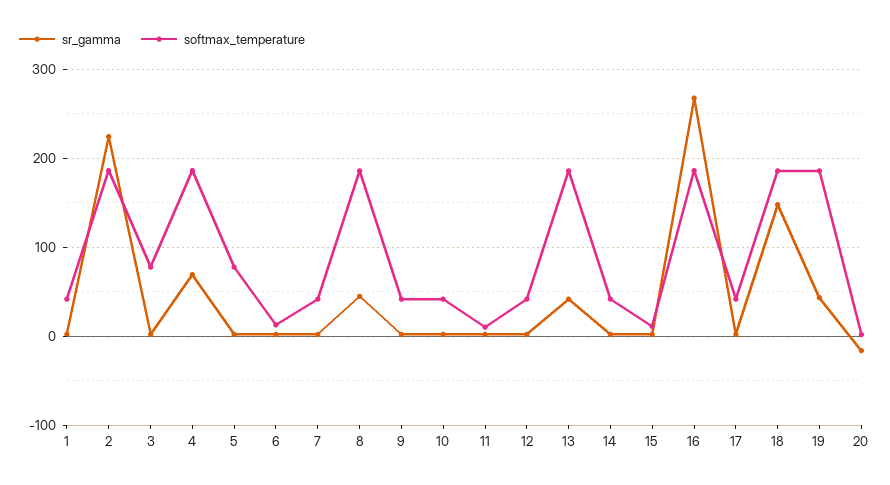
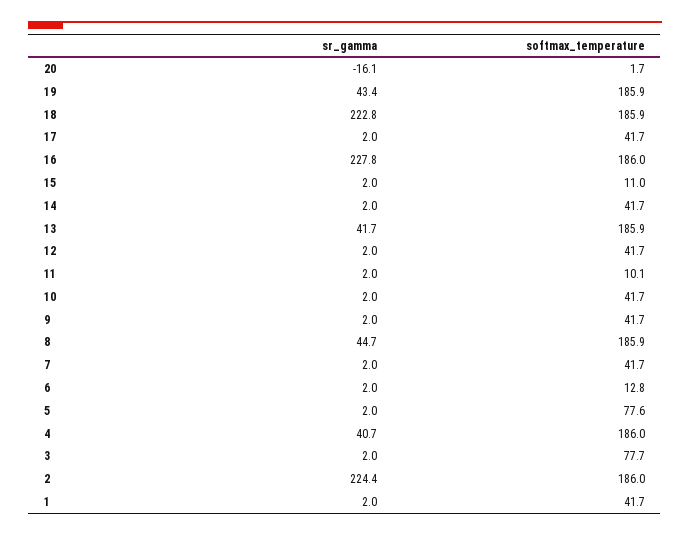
  {
    "sr_gamma": {
      "1": 2,
      "2": 224.4,
      "3": 2,
-     "4": 70,
+     "4": 40.7,
      "5": 2,
      "6": 2,
      "7": 2,
      "8": 44.7,
      "9": 2,
      "10": 2,
      "11": 2,
      "12": 2,
      "13": 41.7,
      "14": 2,
      "15": 2,
-     "16": 270,
+     "16": 227.8,
      "17": 2,
-     "18": 150,
+     "18": 222.8,
      "19": 43.4,
      "20": -16.1
    },
    "softmax_temperature": {
      "1": 41.7,
      "2": 186,
      "3": 77.7,
      "4": 186,
      "5": 77.6,
      "6": 12.8,
      "7": 41.7,
      "8": 185.9,
      "9": 41.7,
      "10": 41.7,
      "11": 10.1,
      "12": 41.7,
      "13": 185.9,
      "14": 41.7,
      "15": 11,
      "16": 186,
      "17": 41.7,
      "18": 185.9,
      "19": 185.9,
      "20": 1.7
    }
  }

